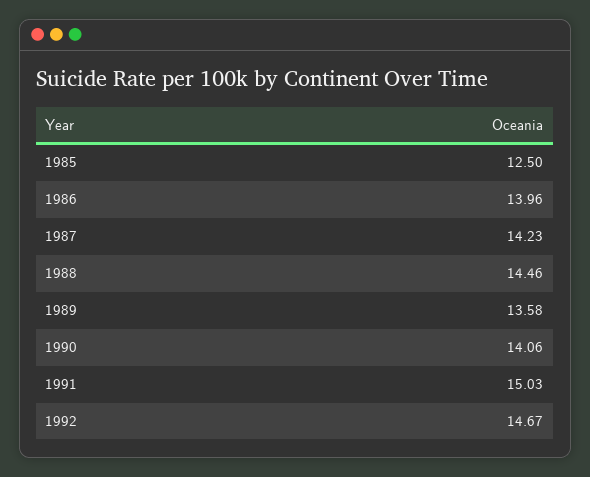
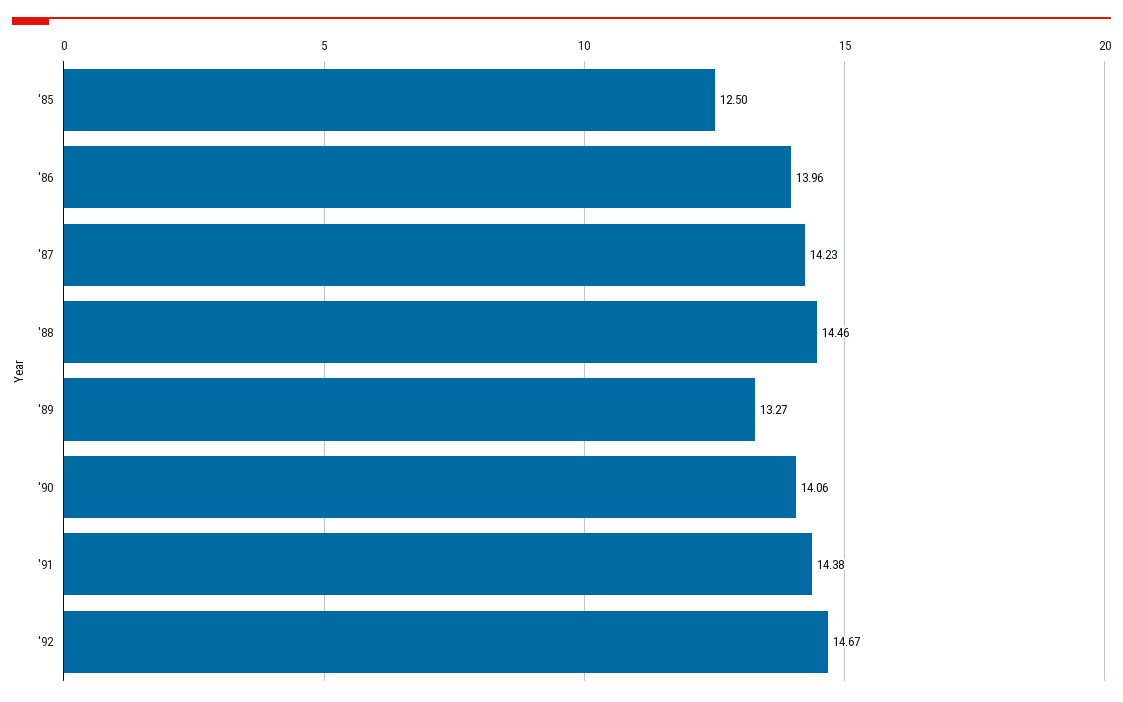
  {
    "1985": 12.5,
    "1986": 13.96,
    "1987": 14.23,
    "1988": 14.46,
-   "1989": 13.58,
+   "1989": 13.27,
    "1990": 14.06,
-   "1991": 15.03,
+   "1991": 14.38,
    "1992": 14.67
  }

